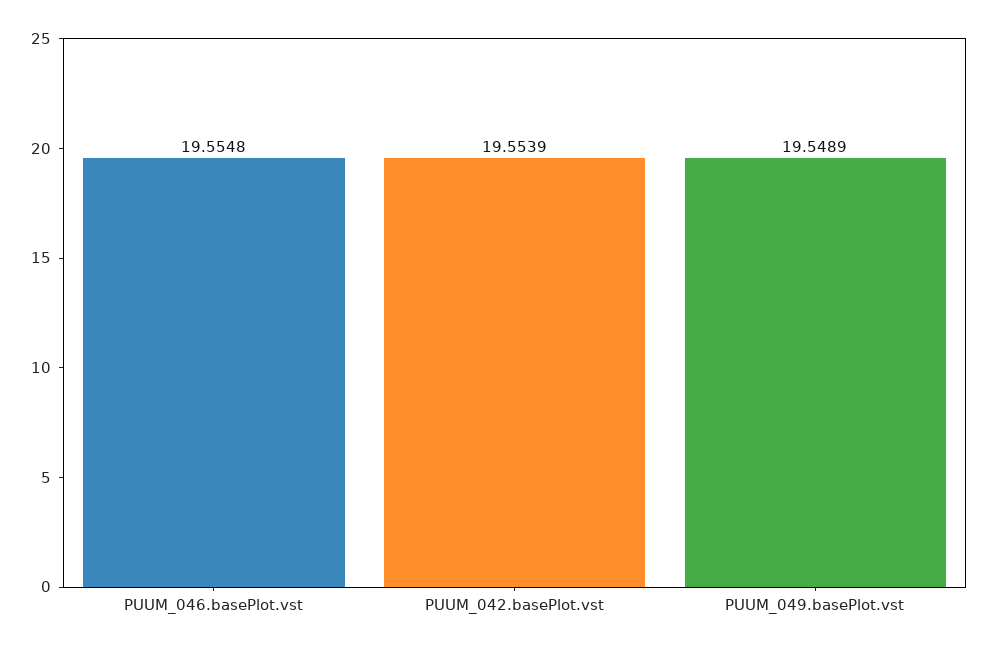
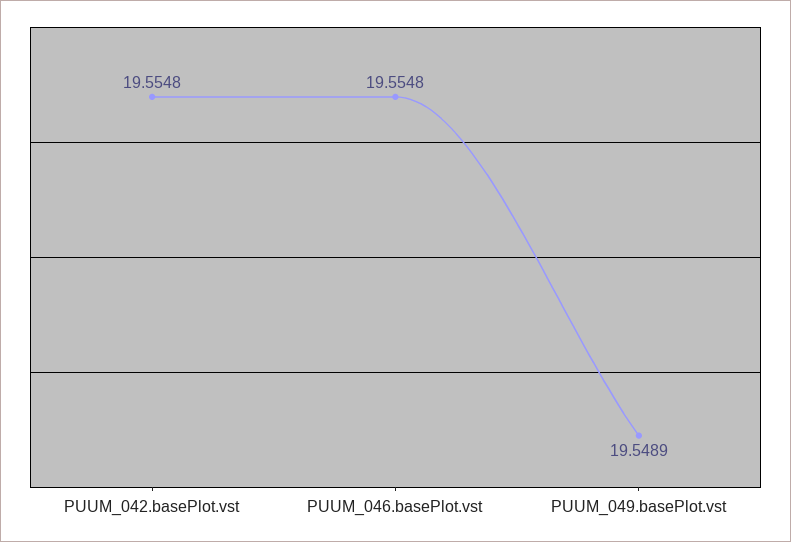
  {
    "PUUM_046.basePlot.vst": 19.5548,
-   "PUUM_042.basePlot.vst": 19.5539,
+   "PUUM_042.basePlot.vst": 19.5548,
    "PUUM_049.basePlot.vst": 19.5489
  }

